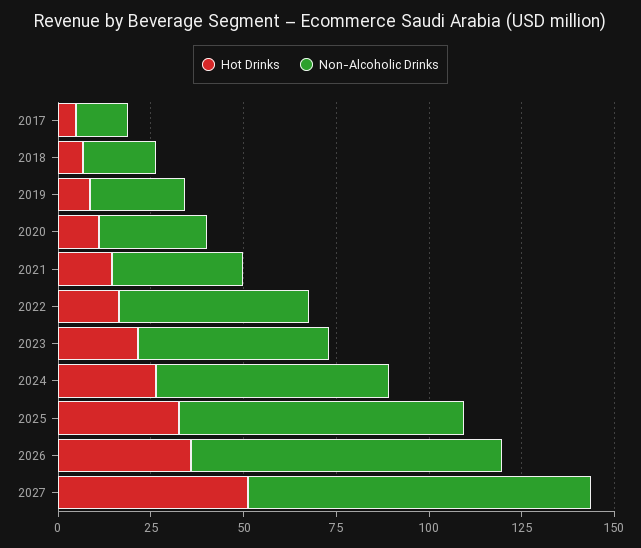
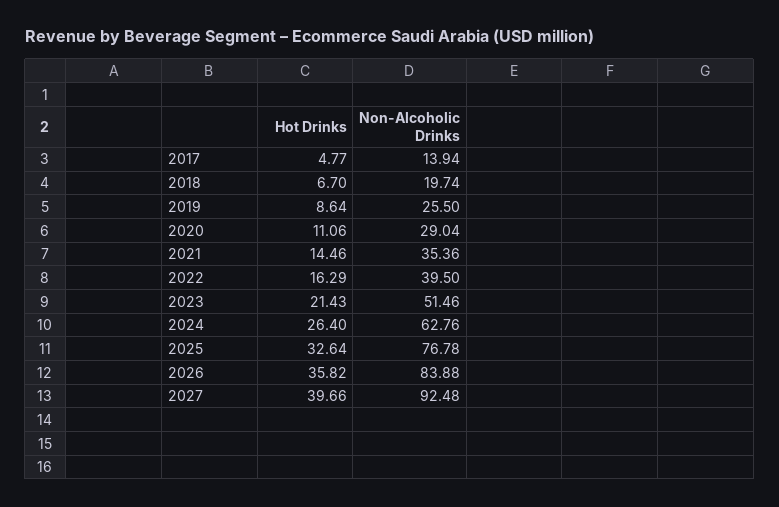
  {
    "Hot Drinks": {
      "2017": 4.77,
      "2018": 6.7,
      "2019": 8.64,
      "2020": 11.06,
      "2021": 14.46,
      "2022": 16.29,
      "2023": 21.43,
      "2024": 26.4,
      "2025": 32.64,
      "2026": 35.82,
-     "2027": 50
+     "2027": 39.66
    },
    "Non-Alcoholic Drinks": {
      "2017": 13.94,
      "2018": 19.74,
      "2019": 25.5,
      "2020": 29.04,
      "2021": 35.36,
-     "2022": 50,
+     "2022": 39.5,
      "2023": 51.46,
      "2024": 62.76,
      "2025": 76.78,
      "2026": 83.88,
      "2027": 92.48
    }
  }

